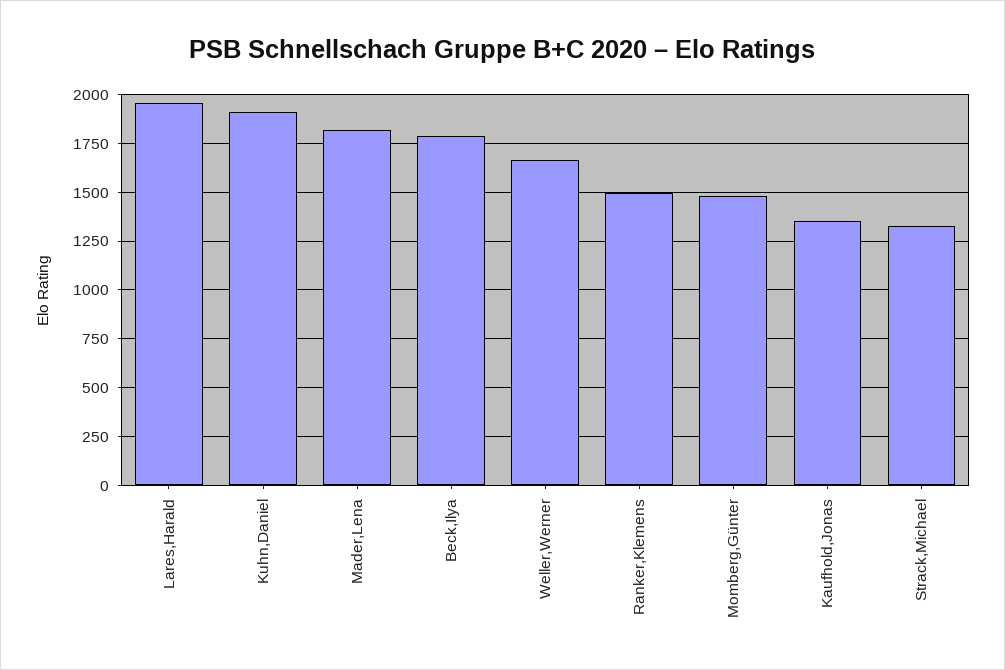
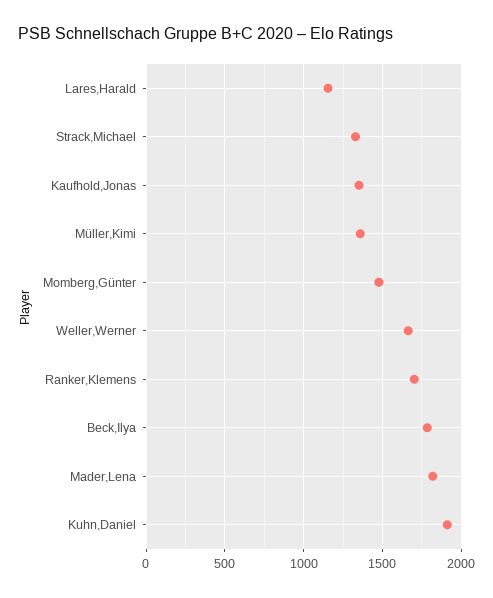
  {
-   "Lares,Harald": 1950,
+   "Lares,Harald": 1150,
    "Kuhn,Daniel": 1900,
    "Mader,Lena": 1800,
    "Beck,Ilya": 1800,
    "Weller,Werner": 1650,
-   "Ranker,Klemens": 1500,
+   "Ranker,Klemens": 1700,
    "Momberg,Günter": 1500,
    "Kaufhold,Jonas": 1350,
-   "Strack,Michael": 1350
+   "Strack,Michael": 1350,
+   "Müller,Kimi": 1350
  }

